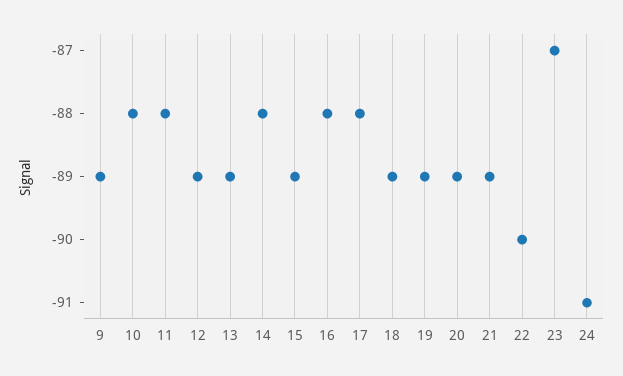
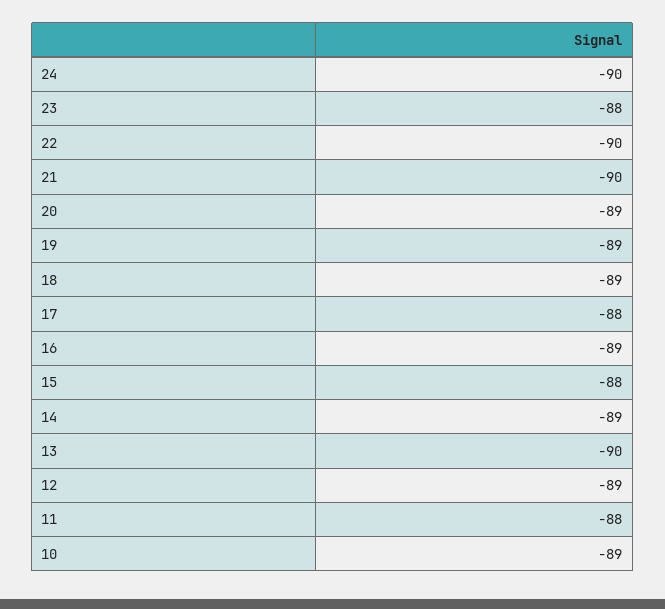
  {
-   "9": -89,
-   "10": -88,
+   "10": -89,
    "11": -88,
    "12": -89,
-   "13": -89,
+   "13": -90,
-   "14": -88,
+   "14": -89,
-   "15": -89,
+   "15": -88,
-   "16": -88,
+   "16": -89,
    "17": -88,
    "18": -89,
    "19": -89,
    "20": -89,
-   "21": -89,
+   "21": -90,
    "22": -90,
-   "23": -87,
+   "23": -88,
-   "24": -91
+   "24": -90
  }

